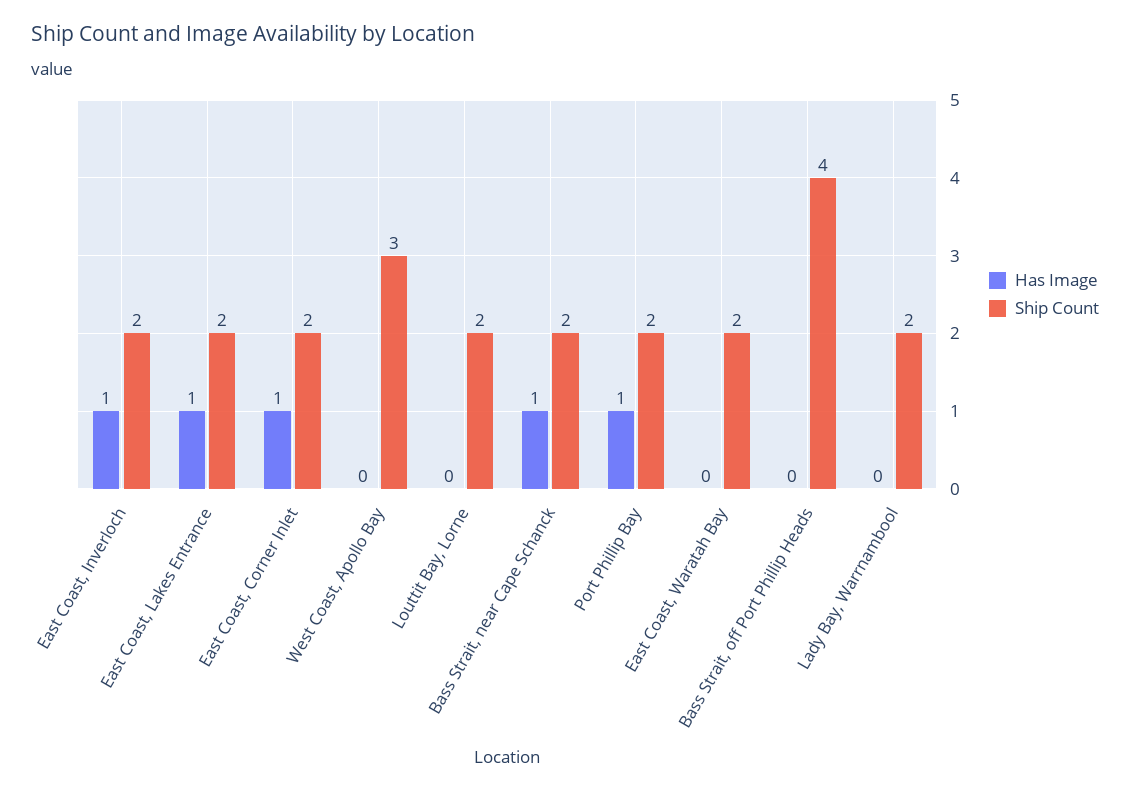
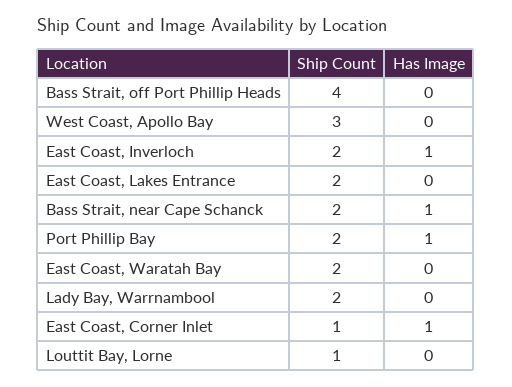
  {
    "Has Image": {
      "East Coast, Inverloch": 1,
-     "East Coast, Lakes Entrance": 1,
+     "East Coast, Lakes Entrance": 0,
      "East Coast, Corner Inlet": 1,
      "West Coast, Apollo Bay": 0,
      "Louttit Bay, Lorne": 0,
      "Bass Strait, near Cape Schanck": 1,
      "Port Phillip Bay": 1,
      "East Coast, Waratah Bay": 0,
      "Bass Strait, off Port Phillip Heads": 0,
      "Lady Bay, Warrnambool": 0
    },
    "Ship Count": {
      "East Coast, Inverloch": 2,
      "East Coast, Lakes Entrance": 2,
-     "East Coast, Corner Inlet": 2,
+     "East Coast, Corner Inlet": 1,
      "West Coast, Apollo Bay": 3,
-     "Louttit Bay, Lorne": 2,
+     "Louttit Bay, Lorne": 1,
      "Bass Strait, near Cape Schanck": 2,
      "Port Phillip Bay": 2,
      "East Coast, Waratah Bay": 2,
      "Bass Strait, off Port Phillip Heads": 4,
      "Lady Bay, Warrnambool": 2
    }
  }

